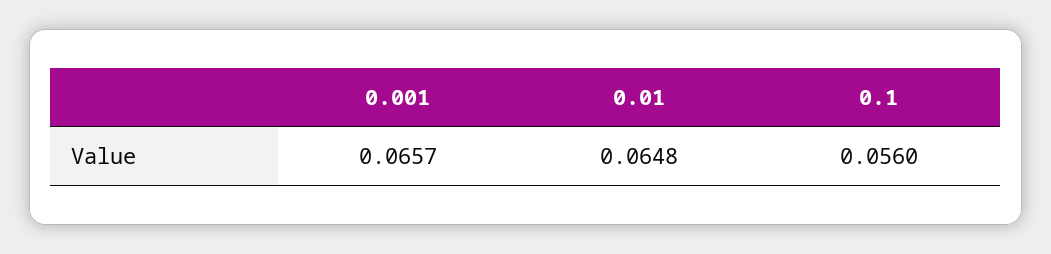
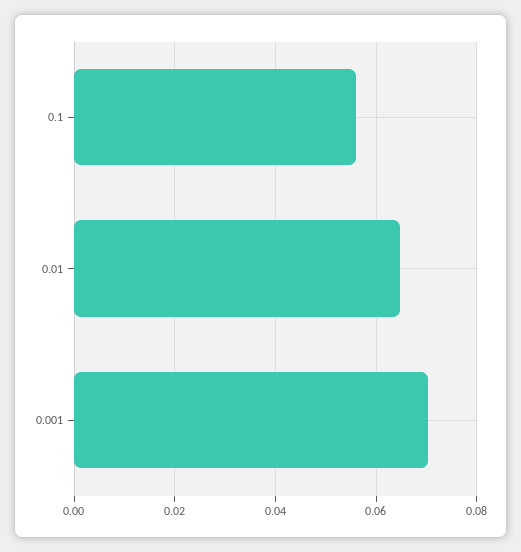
  {
-   "0.001": 0.0657,
+   "0.001": 0.07,
    "0.01": 0.0648,
    "0.1": 0.056
  }

